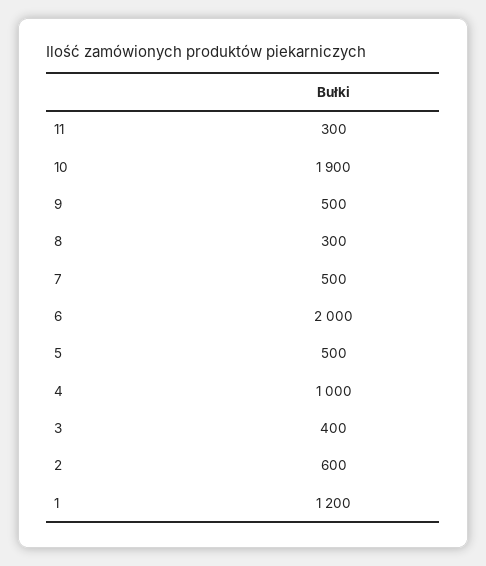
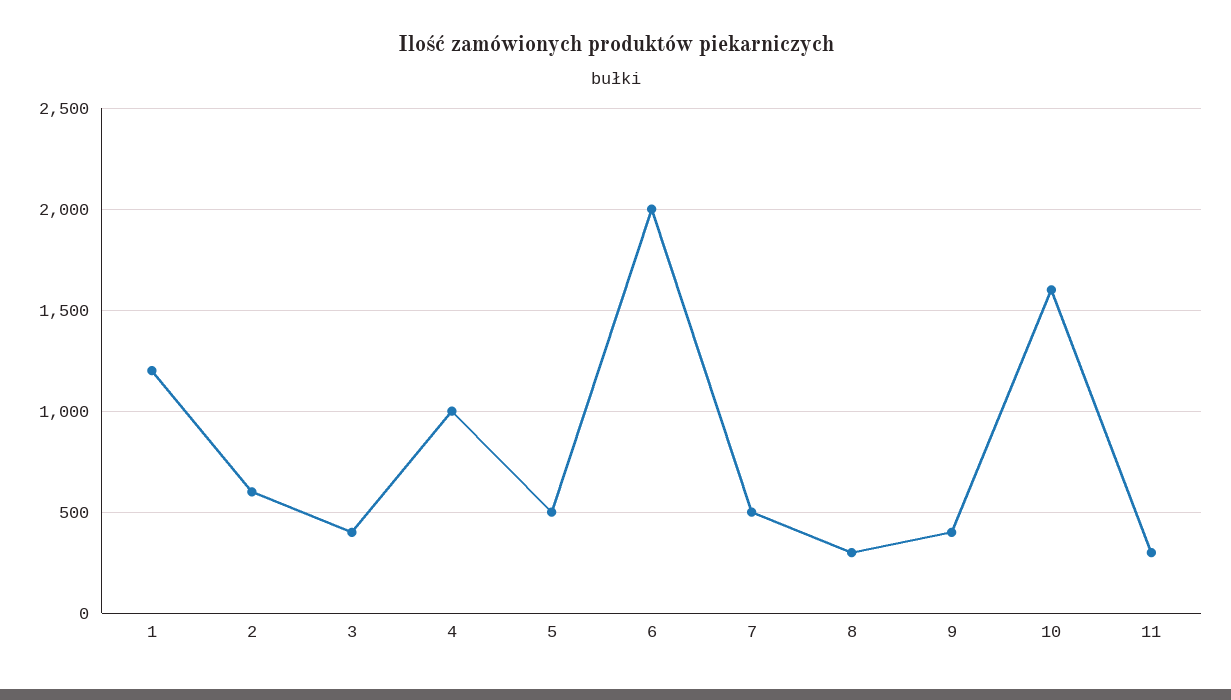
  {
    "11": 300,
-   "10": 1900,
+   "10": 1600,
-   "9": 500,
+   "9": 400,
    "8": 300,
    "7": 500,
    "6": 2000,
    "5": 500,
    "4": 1000,
    "3": 400,
    "2": 600,
    "1": 1200
  }

